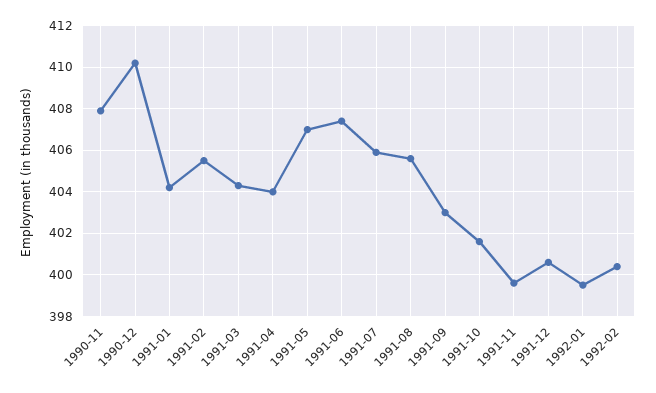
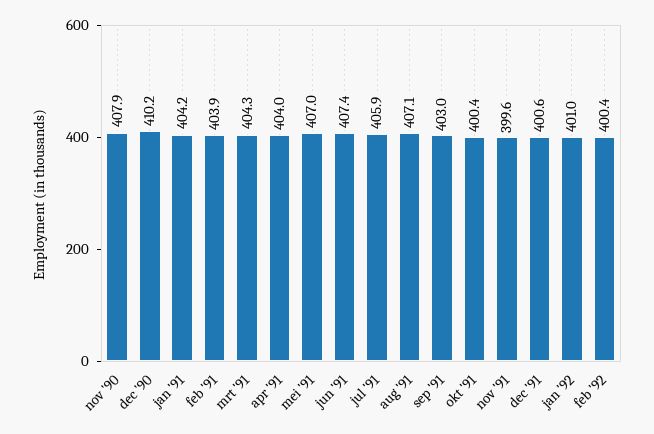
  {
    "1990-11": 407.9,
    "1990-12": 410.2,
    "1991-01": 404.2,
-   "1991-02": 405.5,
+   "1991-02": 403.9,
    "1991-03": 404.3,
    "1991-04": 404,
    "1991-05": 407,
    "1991-06": 407.4,
    "1991-07": 405.9,
-   "1991-08": 405.5,
+   "1991-08": 407.1,
    "1991-09": 403,
-   "1991-10": 401.5,
+   "1991-10": 400.4,
    "1991-11": 399.6,
    "1991-12": 400.6,
-   "1992-01": 399.5,
+   "1992-01": 401,
    "1992-02": 400.4
  }

